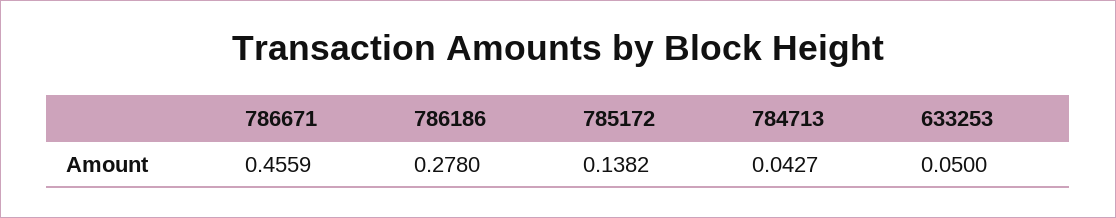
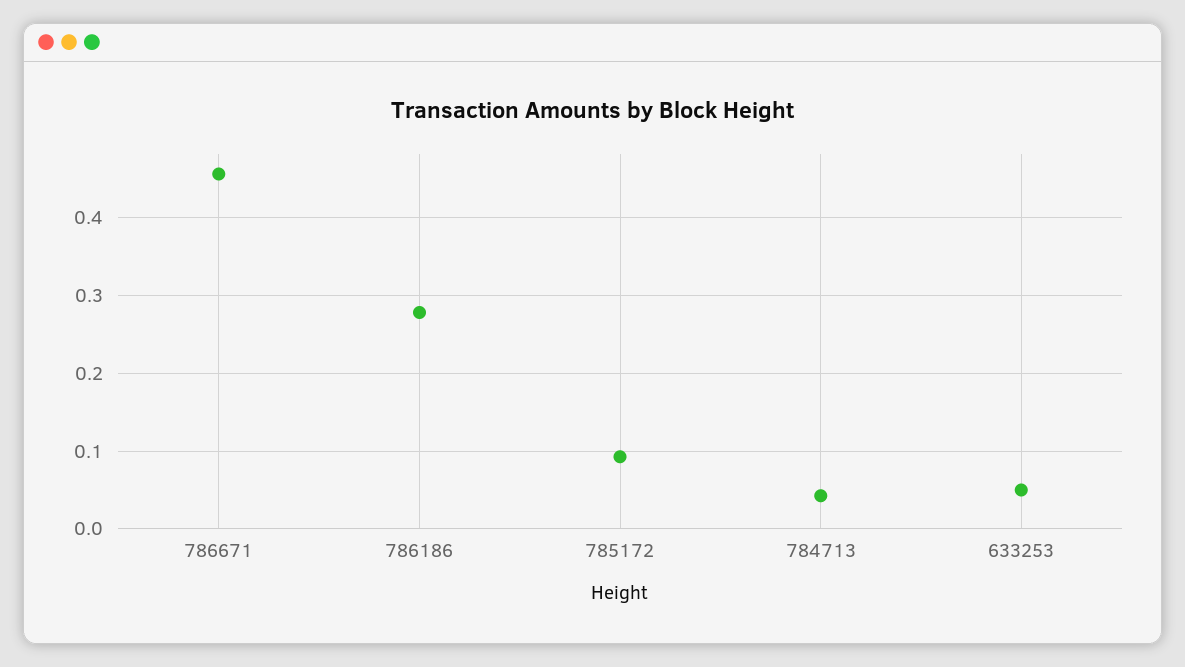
  {
    "786671": 0.4559,
    "786186": 0.278,
-   "785172": 0.1382,
+   "785172": 0.09,
    "784713": 0.0427,
    "633253": 0.05
  }

